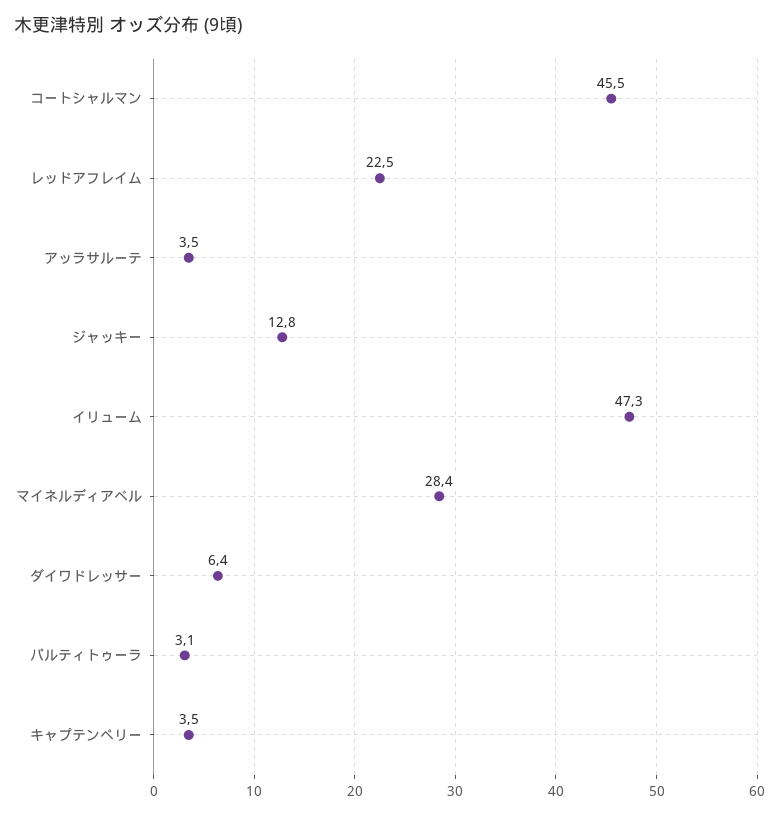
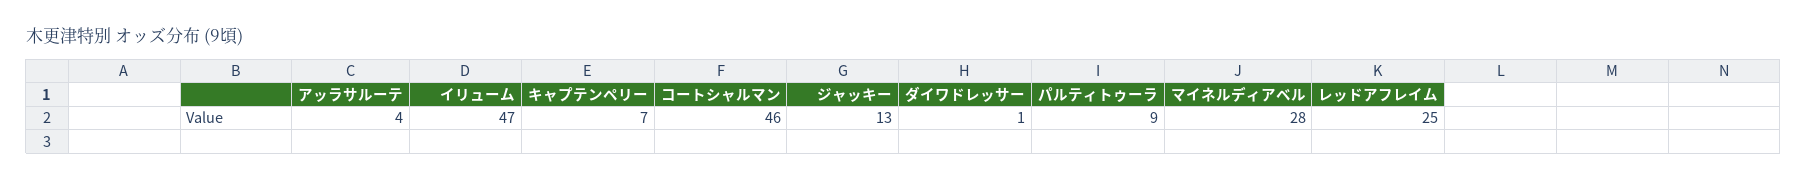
  {
    "コートシャルマン": 45.5,
-   "レッドアフレイム": 22.5,
+   "レッドアフレイム": 25,
    "アッラサルーテ": 3.5,
    "ジャッキー": 12.8,
    "イリューム": 47.3,
    "マイネルディアベル": 28.4,
-   "ダイワドレッサー": 6.4,
+   "ダイワドレッサー": 1,
-   "パルティトゥーラ": 3.1,
+   "パルティトゥーラ": 9,
-   "キャプテンペリー": 3.5
+   "キャプテンペリー": 7
  }

